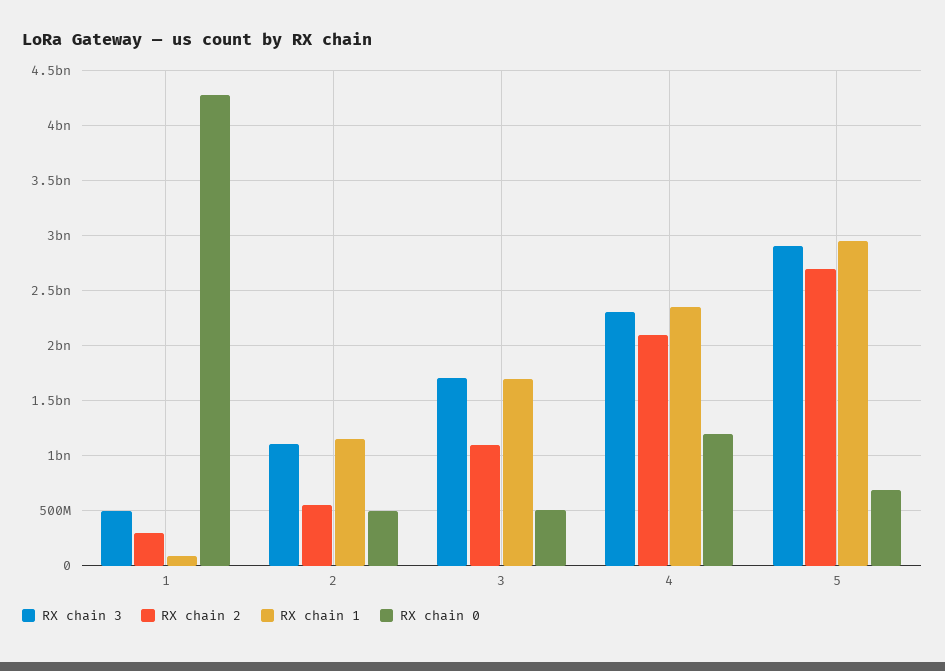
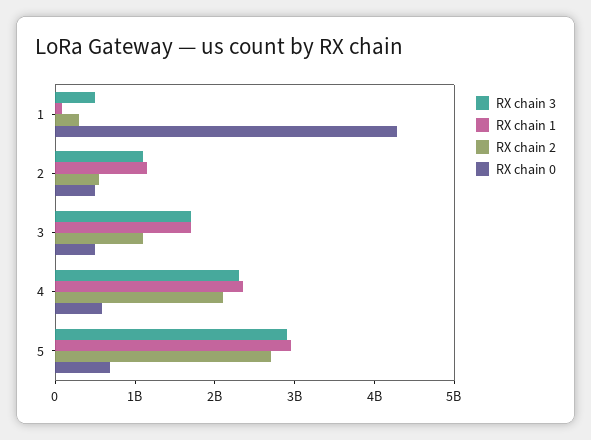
  {
    "RX chain 3": {
      "1": 500000000,
      "2": 1100000000,
      "3": 1700000000,
      "4": 2300000000,
      "5": 2900000000
    },
    "RX chain 2": {
      "1": 300000000,
      "2": 600000000,
      "3": 1100000000,
      "4": 2100000000,
      "5": 2700000000
    },
    "RX chain 1": {
      "1": 100000000,
      "2": 1200000000,
      "3": 1700000000,
      "4": 2400000000,
      "5": 3000000000
    },
    "RX chain 0": {
      "1": 4300000000,
      "2": 500000000,
      "3": 500000000,
-     "4": 1200000000,
+     "4": 600000000,
      "5": 700000000
    }
  }

